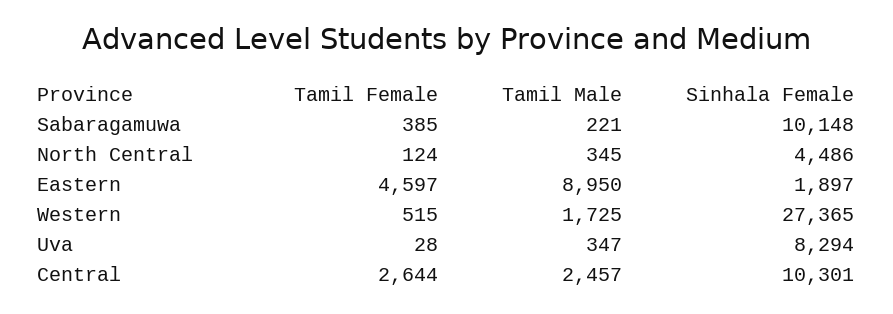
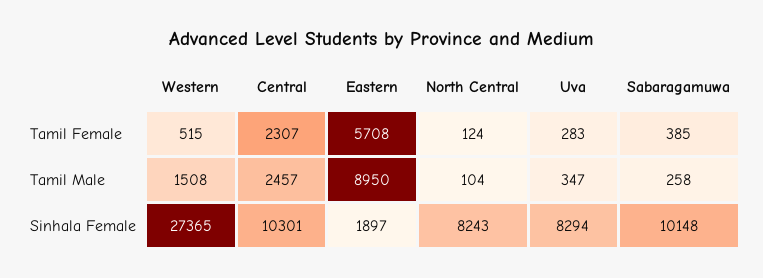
  {
    "Tamil Female": {
      "Sabaragamuwa": 385,
      "North Central": 124,
-     "Eastern": 4597,
+     "Eastern": 5708,
      "Western": 515,
-     "Uva": 28,
+     "Uva": 283,
-     "Central": 2644
+     "Central": 2307
    },
    "Tamil Male": {
-     "Sabaragamuwa": 221,
+     "Sabaragamuwa": 258,
-     "North Central": 345,
+     "North Central": 104,
      "Eastern": 8950,
-     "Western": 1725,
+     "Western": 1508,
      "Uva": 347,
      "Central": 2457
    },
    "Sinhala Female": {
      "Sabaragamuwa": 10148,
-     "North Central": 4486,
+     "North Central": 8243,
      "Eastern": 1897,
      "Western": 27365,
      "Uva": 8294,
      "Central": 10301
    }
  }

